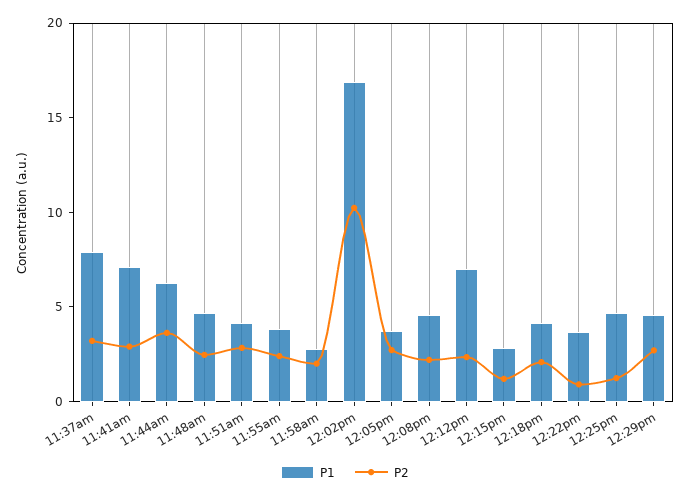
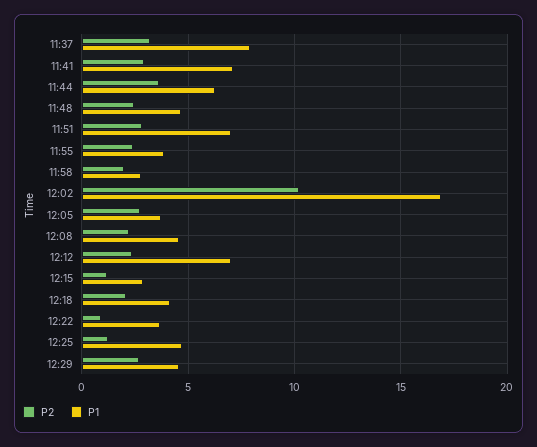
  {
    "P1": {
      "11:37am": 8,
      "11:41am": 7,
      "11:44am": 6.5,
      "11:48am": 4.5,
-     "11:51am": 4,
+     "11:51am": 7,
      "11:55am": 4,
      "11:58am": 3,
      "12:02pm": 17,
      "12:05pm": 3.5,
      "12:08pm": 4.5,
      "12:12pm": 7,
      "12:15pm": 3,
      "12:18pm": 4,
      "12:22pm": 3.5,
      "12:25pm": 4.5,
      "12:29pm": 4.5
    },
    "P2": {
      "11:37am": 3,
      "11:41am": 3,
      "11:44am": 3.5,
      "11:48am": 2.5,
      "11:51am": 3,
      "11:55am": 2.5,
      "11:58am": 2,
      "12:02pm": 10,
      "12:05pm": 2.5,
      "12:08pm": 2,
      "12:12pm": 2.5,
      "12:15pm": 1,
      "12:18pm": 2,
      "12:22pm": 1,
      "12:25pm": 1,
      "12:29pm": 2.5
    }
  }

